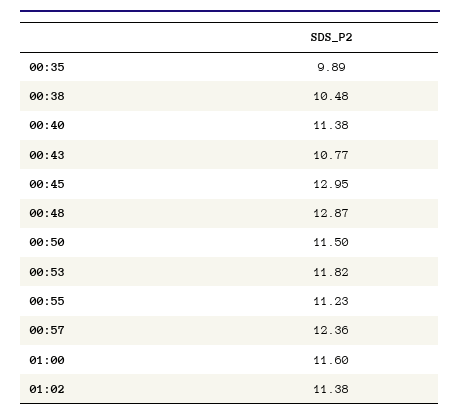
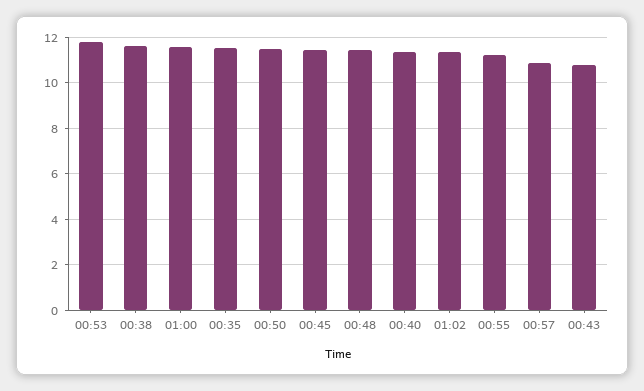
  {
-   "00:35": 9.89,
+   "00:35": 11.5,
-   "00:38": 10.48,
+   "00:38": 11.5,
    "00:40": 11.38,
    "00:43": 10.77,
-   "00:45": 12.95,
+   "00:45": 11.5,
-   "00:48": 12.87,
+   "00:48": 11.5,
    "00:50": 11.5,
    "00:53": 11.82,
    "00:55": 11.23,
-   "00:57": 12.36,
+   "00:57": 11,
    "01:00": 11.6,
    "01:02": 11.38
  }

